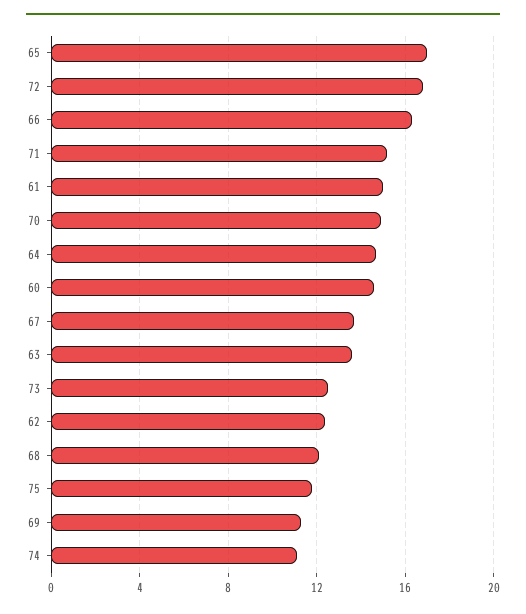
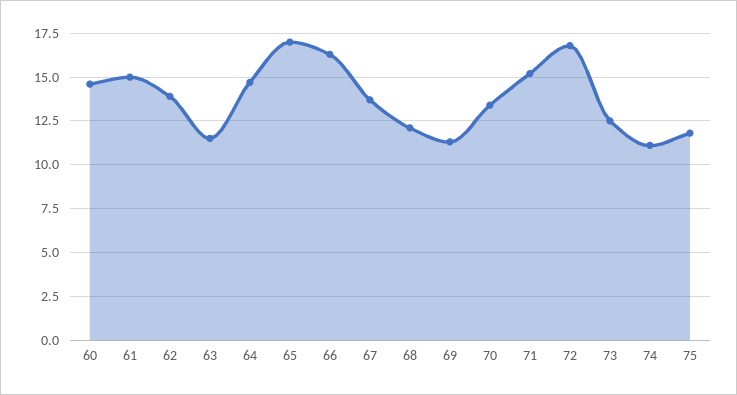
  {
    "65": 17,
    "72": 17,
    "66": 16.5,
    "71": 15,
    "61": 15,
-   "70": 15,
+   "70": 13.5,
    "64": 14.5,
    "60": 14.5,
    "67": 13.5,
-   "63": 13.5,
+   "63": 11.5,
    "73": 12.5,
-   "62": 12.5,
+   "62": 14,
    "68": 12,
    "75": 12,
    "69": 11.5,
    "74": 11
  }

